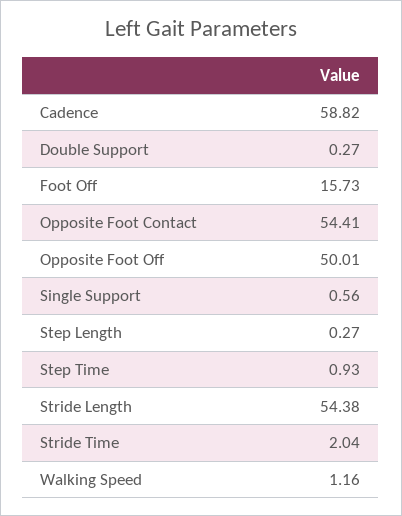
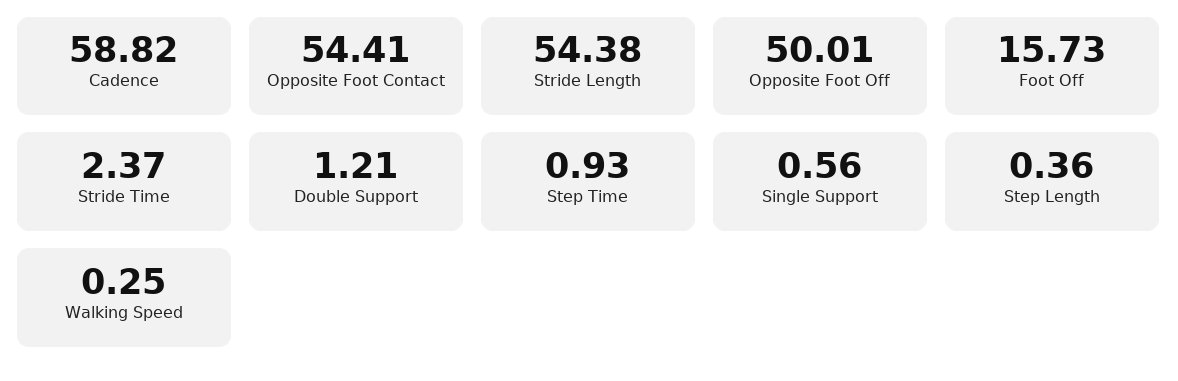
  {
    "Cadence": 58.82,
-   "Double Support": 0.27,
+   "Double Support": 1.21,
    "Foot Off": 15.73,
    "Opposite Foot Contact": 54.41,
    "Opposite Foot Off": 50.01,
    "Single Support": 0.56,
-   "Step Length": 0.27,
+   "Step Length": 0.36,
    "Step Time": 0.93,
    "Stride Length": 54.38,
-   "Stride Time": 2.04,
+   "Stride Time": 2.37,
-   "Walking Speed": 1.16
+   "Walking Speed": 0.25
  }

